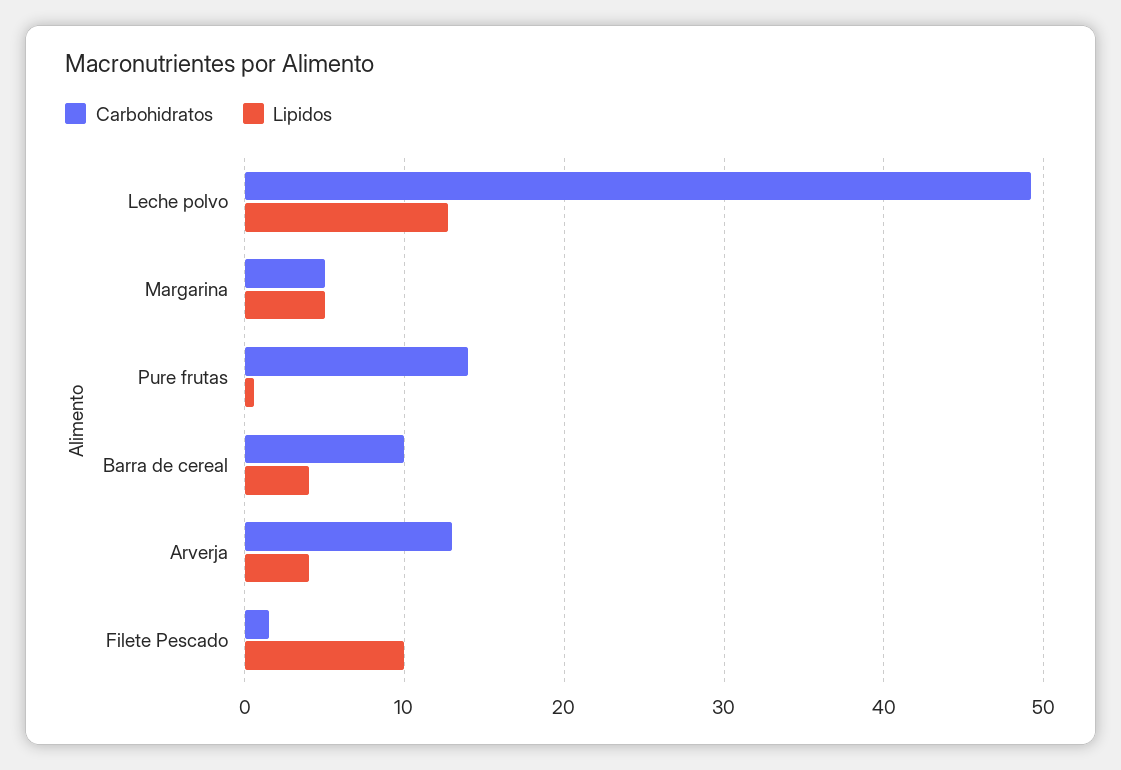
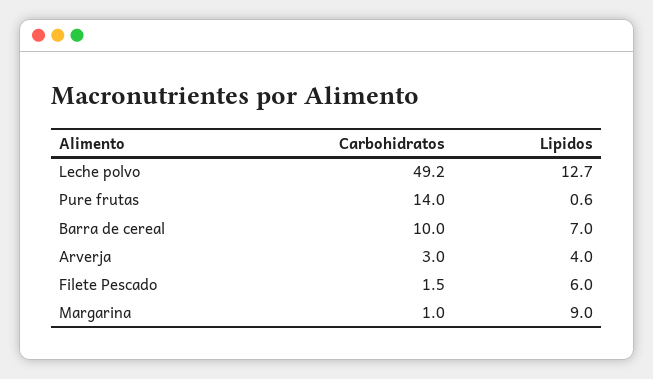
  {
    "Carbohidratos": {
      "Leche polvo": 49.2,
-     "Margarina": 5,
+     "Margarina": 1,
      "Pure frutas": 14,
      "Barra de cereal": 10,
-     "Arverja": 13,
+     "Arverja": 3,
      "Filete Pescado": 1.5
    },
    "Lipidos": {
      "Leche polvo": 12.7,
-     "Margarina": 5,
+     "Margarina": 9,
      "Pure frutas": 0.6,
-     "Barra de cereal": 4,
+     "Barra de cereal": 7,
      "Arverja": 4,
-     "Filete Pescado": 10
+     "Filete Pescado": 6
    }
  }

